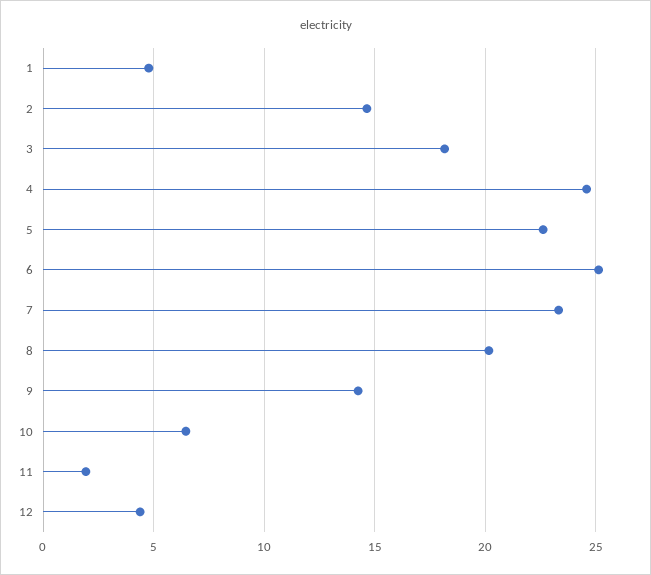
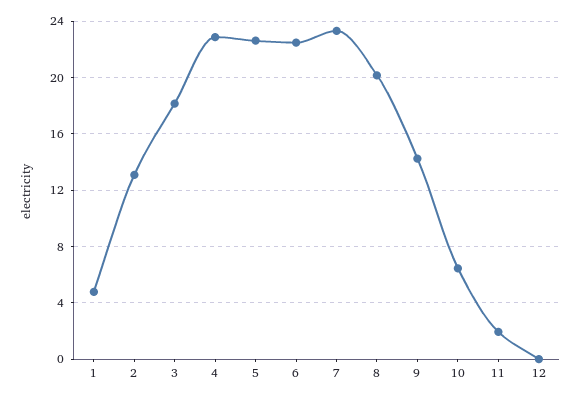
  {
    "1": 5,
-   "2": 14.5,
+   "2": 13,
    "3": 18,
-   "4": 24.5,
+   "4": 23,
    "5": 22.5,
-   "6": 25,
+   "6": 22.5,
    "7": 23.5,
    "8": 20,
    "9": 14,
    "10": 6.5,
    "11": 2,
-   "12": 4.5
+   "12": 0
  }

